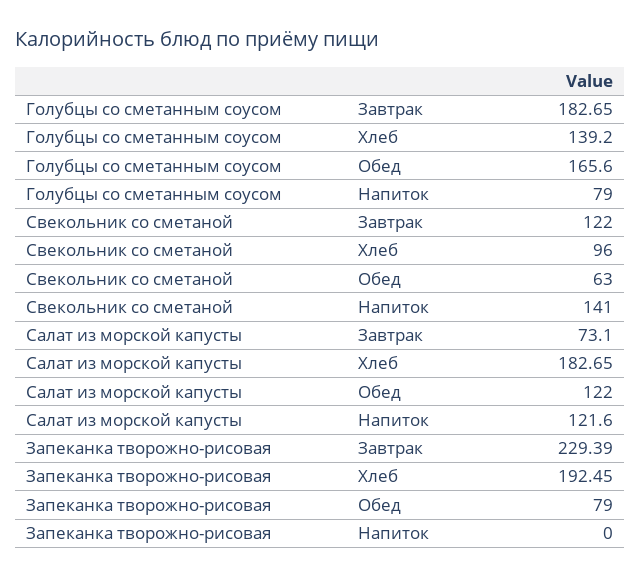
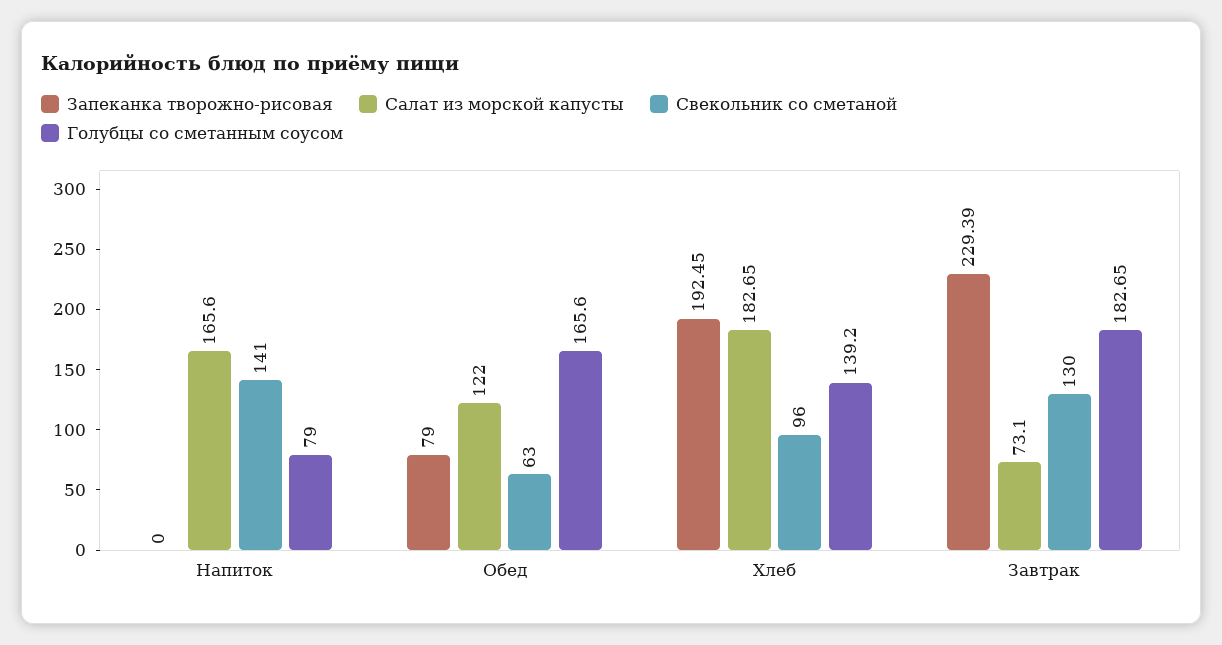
  {
    "Голубцы со сметанным соусом": {
      "Завтрак": 182.65,
      "Хлеб": 139.2,
      "Обед": 165.6,
      "Напиток": 79
    },
    "Свекольник со сметаной": {
-     "Завтрак": 122,
+     "Завтрак": 130,
      "Хлеб": 96,
      "Обед": 63,
      "Напиток": 141
    },
    "Салат из морской капусты": {
      "Завтрак": 73.1,
      "Хлеб": 182.65,
      "Обед": 122,
-     "Напиток": 121.6
+     "Напиток": 165.6
    },
    "Запеканка творожно-рисовая": {
      "Завтрак": 229.39,
      "Хлеб": 192.45,
      "Обед": 79,
      "Напиток": 0
    }
  }

